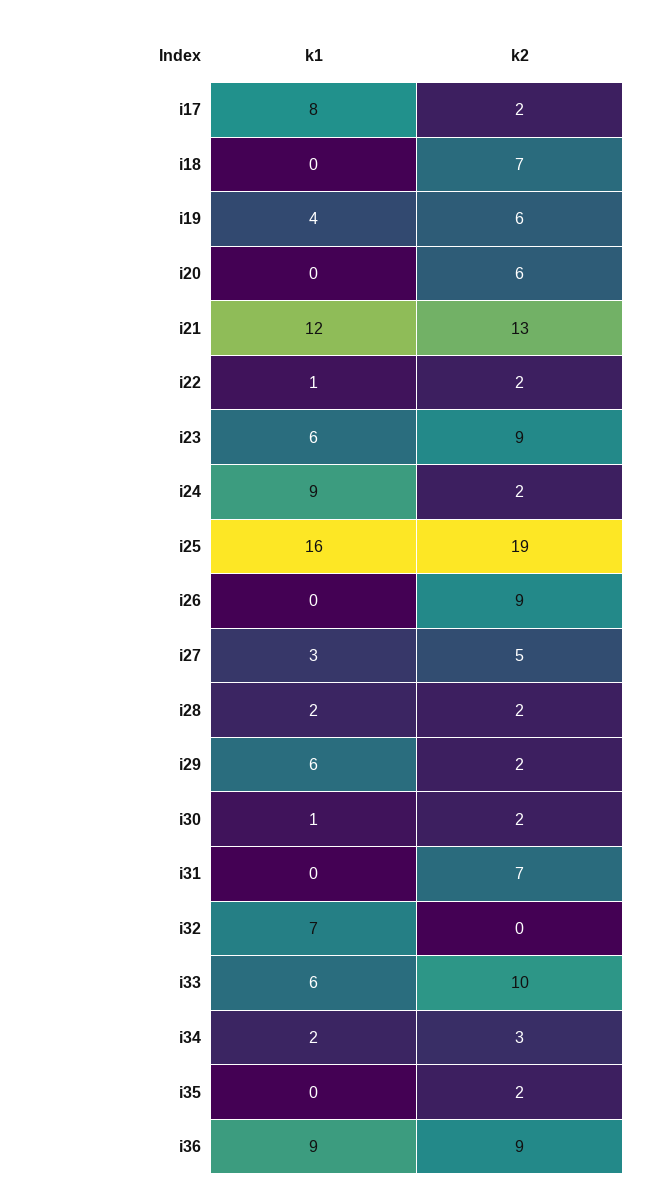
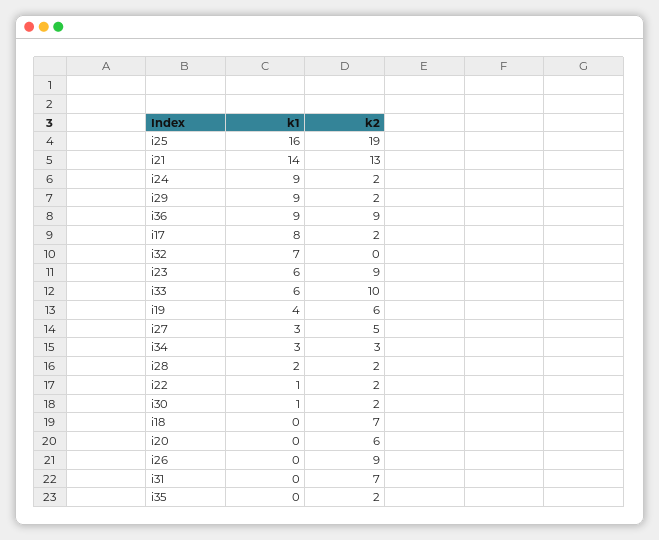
  {
    "k1": {
      "i17": 8,
      "i18": 0,
      "i19": 4,
      "i20": 0,
-     "i21": 12,
+     "i21": 14,
      "i22": 1,
      "i23": 6,
      "i24": 9,
      "i25": 16,
      "i26": 0,
      "i27": 3,
      "i28": 2,
-     "i29": 6,
+     "i29": 9,
      "i30": 1,
      "i31": 0,
      "i32": 7,
      "i33": 6,
-     "i34": 2,
+     "i34": 3,
      "i35": 0,
      "i36": 9
    },
    "k2": {
      "i17": 2,
      "i18": 7,
      "i19": 6,
      "i20": 6,
      "i21": 13,
      "i22": 2,
      "i23": 9,
      "i24": 2,
      "i25": 19,
      "i26": 9,
      "i27": 5,
      "i28": 2,
      "i29": 2,
      "i30": 2,
      "i31": 7,
      "i32": 0,
      "i33": 10,
      "i34": 3,
      "i35": 2,
      "i36": 9
    }
  }

